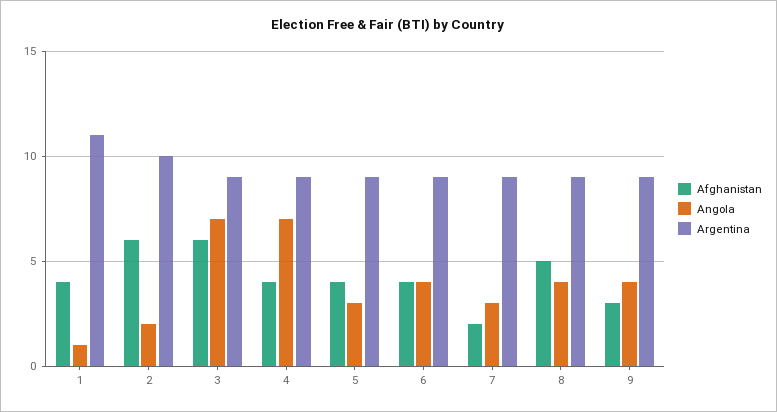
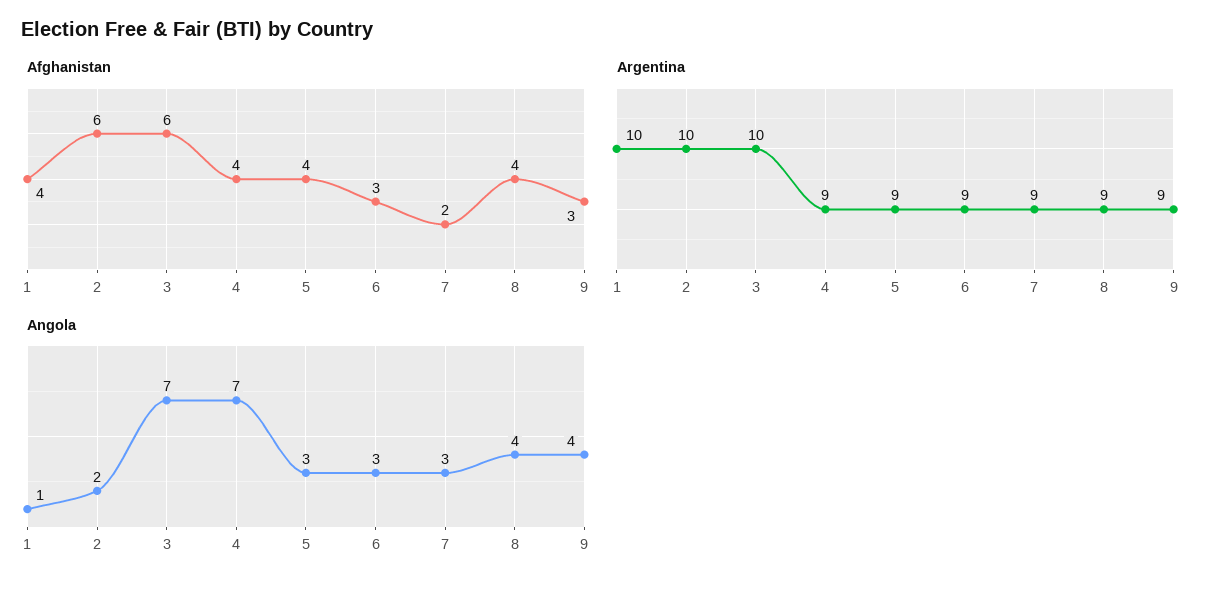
  {
    "Afghanistan": {
      "1": 4,
      "2": 6,
      "3": 6,
      "4": 4,
      "5": 4,
-     "6": 4,
+     "6": 3,
      "7": 2,
-     "8": 5,
+     "8": 4,
      "9": 3
    },
    "Angola": {
      "1": 1,
      "2": 2,
      "3": 7,
      "4": 7,
      "5": 3,
-     "6": 4,
+     "6": 3,
      "7": 3,
      "8": 4,
      "9": 4
    },
    "Argentina": {
-     "1": 11,
+     "1": 10,
      "2": 10,
-     "3": 9,
+     "3": 10,
      "4": 9,
      "5": 9,
      "6": 9,
      "7": 9,
      "8": 9,
      "9": 9
    }
  }

